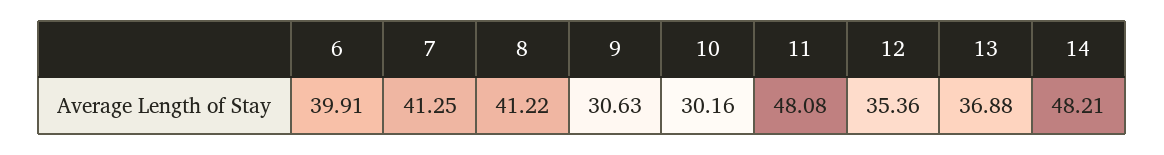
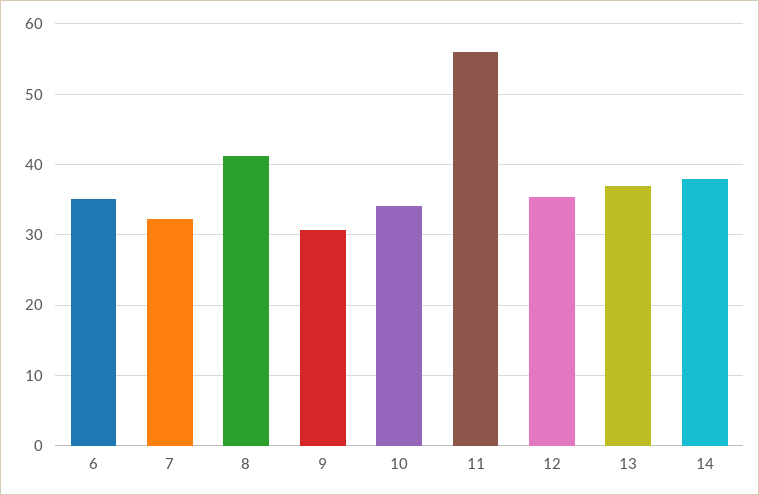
  {
-   "6": 39.91,
+   "6": 35,
-   "7": 41.25,
+   "7": 32,
    "8": 41.22,
    "9": 30.63,
-   "10": 30.16,
+   "10": 34,
-   "11": 48.08,
+   "11": 56,
    "12": 35.36,
    "13": 36.88,
-   "14": 48.21
+   "14": 38
  }

